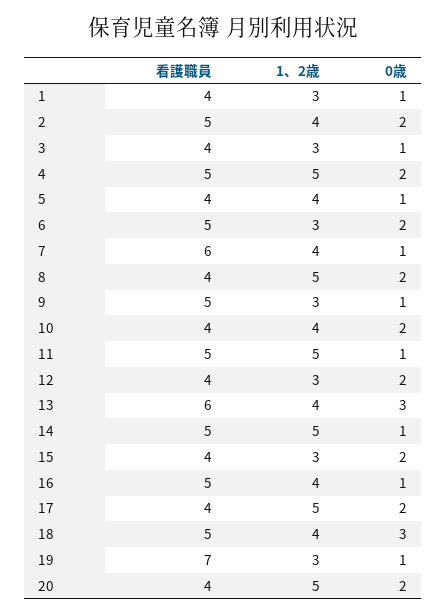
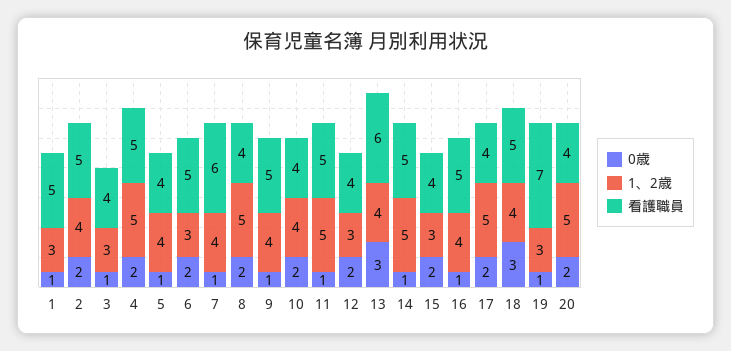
  {
    "看護職員": {
-     "1": 4,
+     "1": 5,
      "2": 5,
      "3": 4,
      "4": 5,
      "5": 4,
      "6": 5,
      "7": 6,
      "8": 4,
      "9": 5,
      "10": 4,
      "11": 5,
      "12": 4,
      "13": 6,
      "14": 5,
      "15": 4,
      "16": 5,
      "17": 4,
      "18": 5,
      "19": 7,
      "20": 4
    },
    "1、2歳": {
      "1": 3,
      "2": 4,
      "3": 3,
      "4": 5,
      "5": 4,
      "6": 3,
      "7": 4,
      "8": 5,
-     "9": 3,
+     "9": 4,
      "10": 4,
      "11": 5,
      "12": 3,
      "13": 4,
      "14": 5,
      "15": 3,
      "16": 4,
      "17": 5,
      "18": 4,
      "19": 3,
      "20": 5
    },
    "0歳": {
      "1": 1,
      "2": 2,
      "3": 1,
      "4": 2,
      "5": 1,
      "6": 2,
      "7": 1,
      "8": 2,
      "9": 1,
      "10": 2,
      "11": 1,
      "12": 2,
      "13": 3,
      "14": 1,
      "15": 2,
      "16": 1,
      "17": 2,
      "18": 3,
      "19": 1,
      "20": 2
    }
  }

